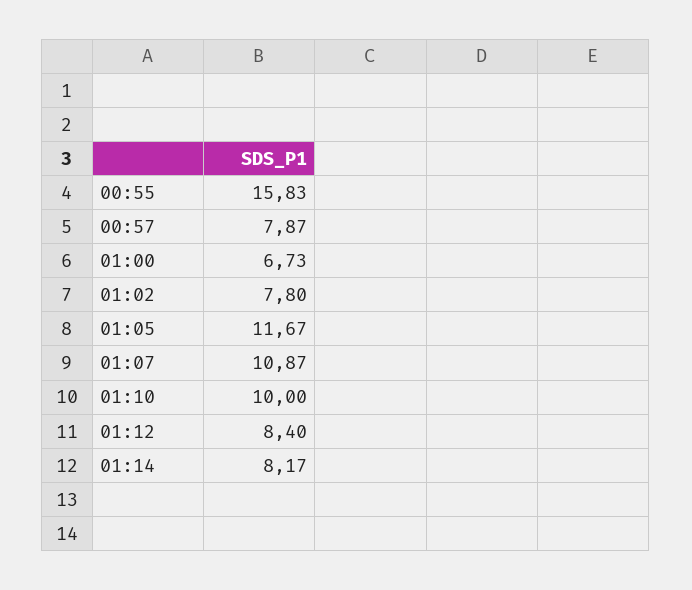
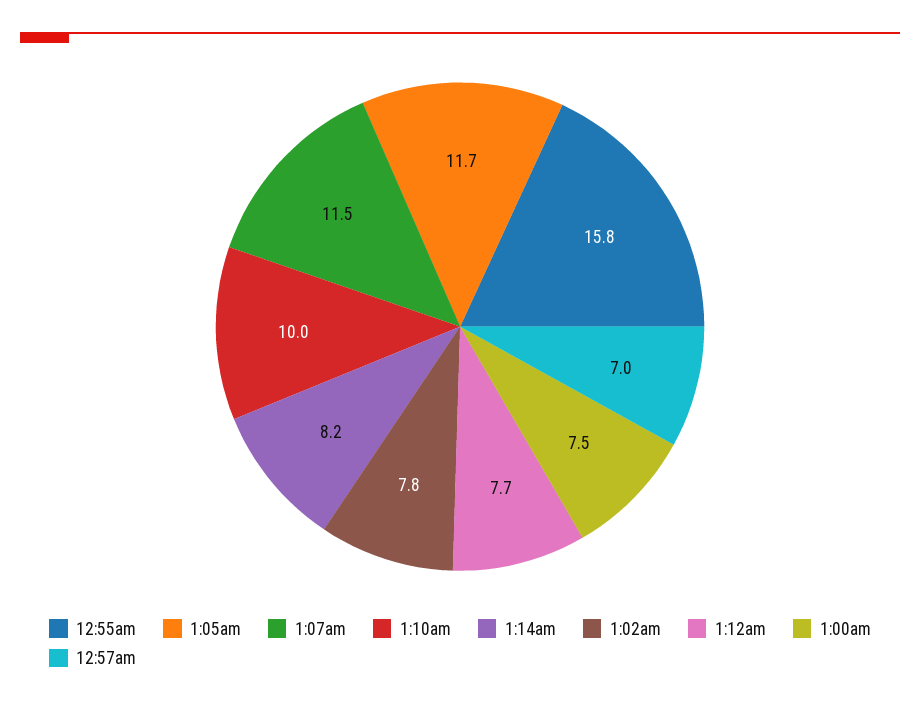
  {
    "00:55": 15.83,
-   "00:57": 7.87,
+   "00:57": 7,
-   "01:00": 6.73,
+   "01:00": 7.5,
    "01:02": 7.8,
    "01:05": 11.67,
-   "01:07": 10.87,
+   "01:07": 11.5,
    "01:10": 10,
-   "01:12": 8.4,
+   "01:12": 7.7,
    "01:14": 8.17
  }

